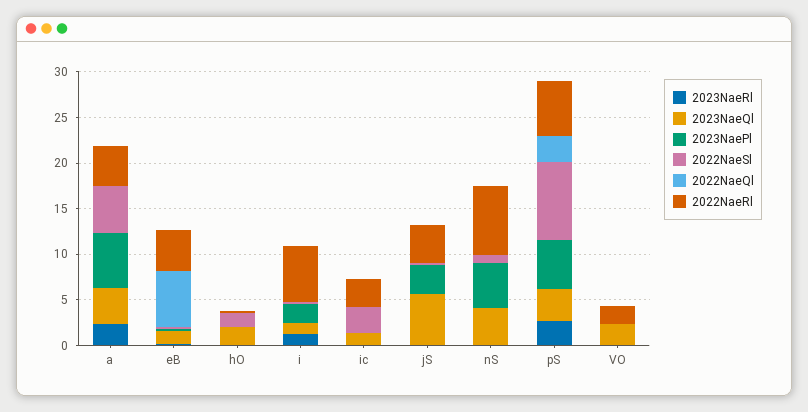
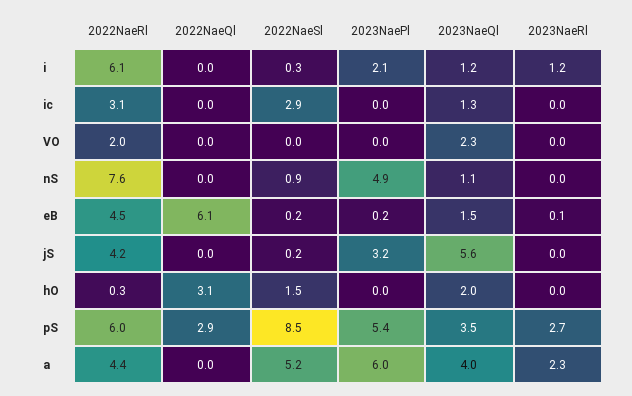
  {
    "2023NaeRl": {
      "a": 2.3,
      "eB": 0.1,
      "hO": 0,
      "i": 1.2,
      "ic": 0,
      "jS": 0,
      "nS": 0,
      "pS": 2.7,
      "VO": 0
    },
    "2023NaeQl": {
      "a": 4,
      "eB": 1.5,
      "hO": 2,
      "i": 1.2,
      "ic": 1.3,
      "jS": 5.6,
-     "nS": 4,
+     "nS": 1.1,
      "pS": 3.5,
      "VO": 2.3
    },
    "2023NaePl": {
      "a": 6,
      "eB": 0.2,
      "hO": 0,
      "i": 2.1,
      "ic": 0,
      "jS": 3.2,
      "nS": 4.9,
      "pS": 5.4,
      "VO": 0
    },
    "2022NaeSl": {
      "a": 5.2,
      "eB": 0.2,
      "hO": 1.5,
      "i": 0.3,
      "ic": 2.9,
      "jS": 0.2,
      "nS": 0.9,
      "pS": 8.5,
      "VO": 0
    },
    "2022NaeQl": {
      "a": 0,
      "eB": 6.1,
-     "hO": 0,
+     "hO": 3.1,
      "i": 0,
      "ic": 0,
      "jS": 0,
      "nS": 0,
      "pS": 2.9,
      "VO": 0
    },
    "2022NaeRl": {
      "a": 4.4,
      "eB": 4.5,
      "hO": 0.3,
      "i": 6.1,
      "ic": 3.1,
      "jS": 4.2,
      "nS": 7.6,
      "pS": 6,
      "VO": 2
    }
  }

